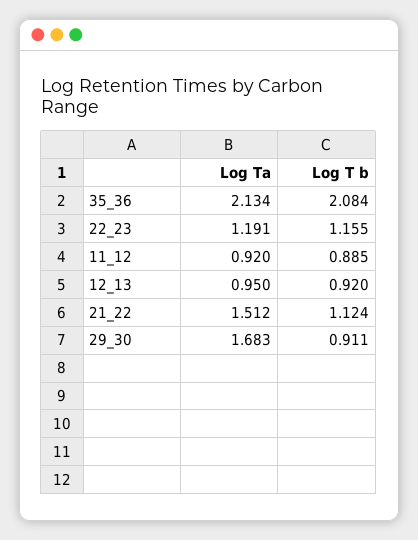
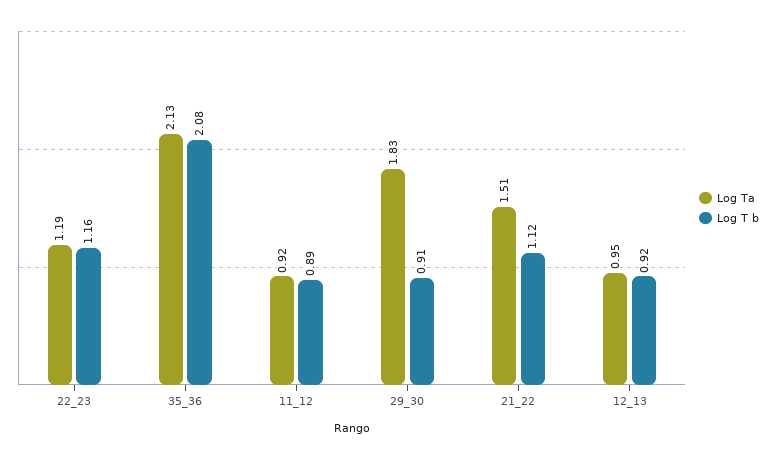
  {
    "Log Ta": {
      "35_36": 2.134,
      "22_23": 1.191,
      "11_12": 0.92,
      "12_13": 0.95,
      "21_22": 1.512,
-     "29_30": 1.683
+     "29_30": 1.83
    },
    "Log T b": {
      "35_36": 2.084,
      "22_23": 1.155,
      "11_12": 0.885,
      "12_13": 0.92,
      "21_22": 1.124,
      "29_30": 0.911
    }
  }

